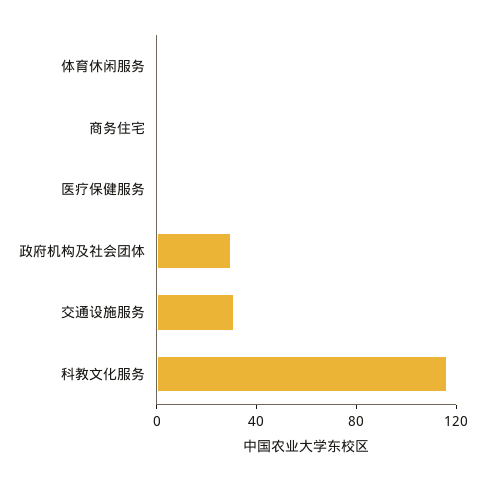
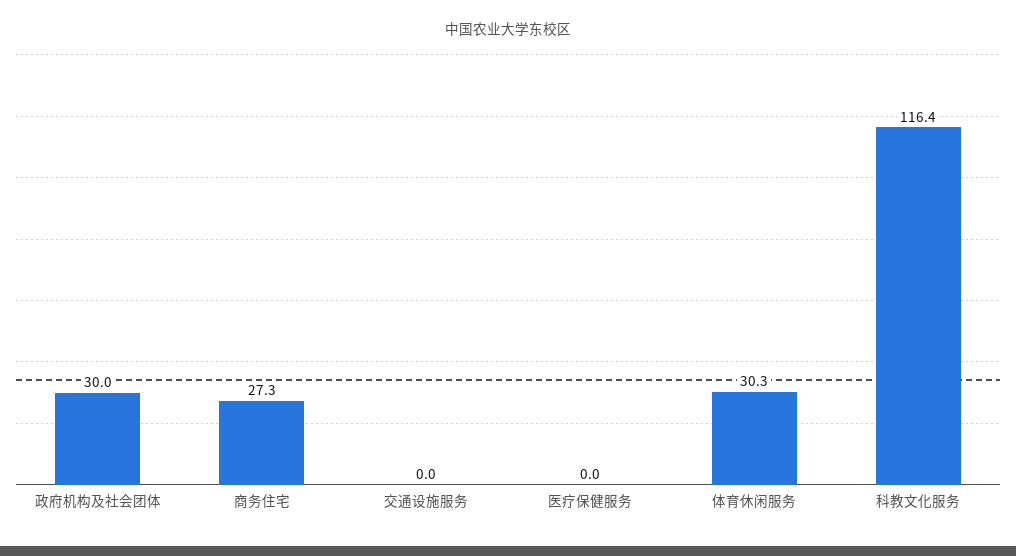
  {
-   "体育休闲服务": 0,
+   "体育休闲服务": 30.3,
-   "商务住宅": 0,
+   "商务住宅": 27.3,
    "医疗保健服务": 0,
    "政府机构及社会团体": 30,
-   "交通设施服务": 30,
+   "交通设施服务": 0,
    "科教文化服务": 116.4
  }

